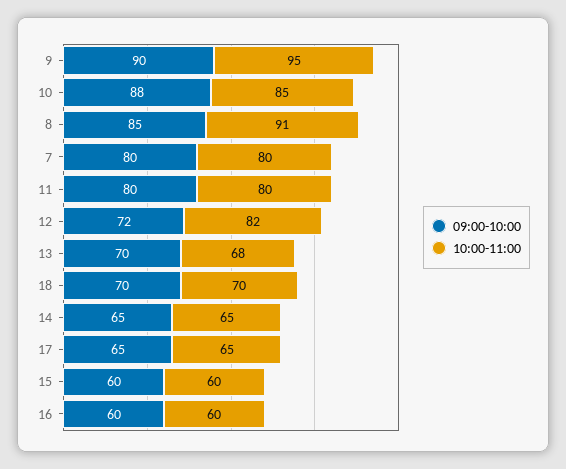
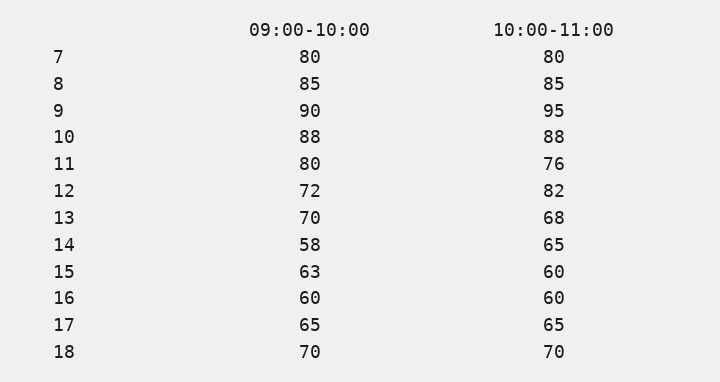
  {
    "09:00-10:00": {
      "9": 90,
      "10": 88,
      "8": 85,
      "7": 80,
      "11": 80,
      "12": 72,
      "13": 70,
      "18": 70,
-     "14": 65,
+     "14": 58,
      "17": 65,
-     "15": 60,
+     "15": 63,
      "16": 60
    },
    "10:00-11:00": {
      "9": 95,
-     "10": 85,
+     "10": 88,
-     "8": 91,
+     "8": 85,
      "7": 80,
-     "11": 80,
+     "11": 76,
      "12": 82,
      "13": 68,
      "18": 70,
      "14": 65,
      "17": 65,
      "15": 60,
      "16": 60
    }
  }

